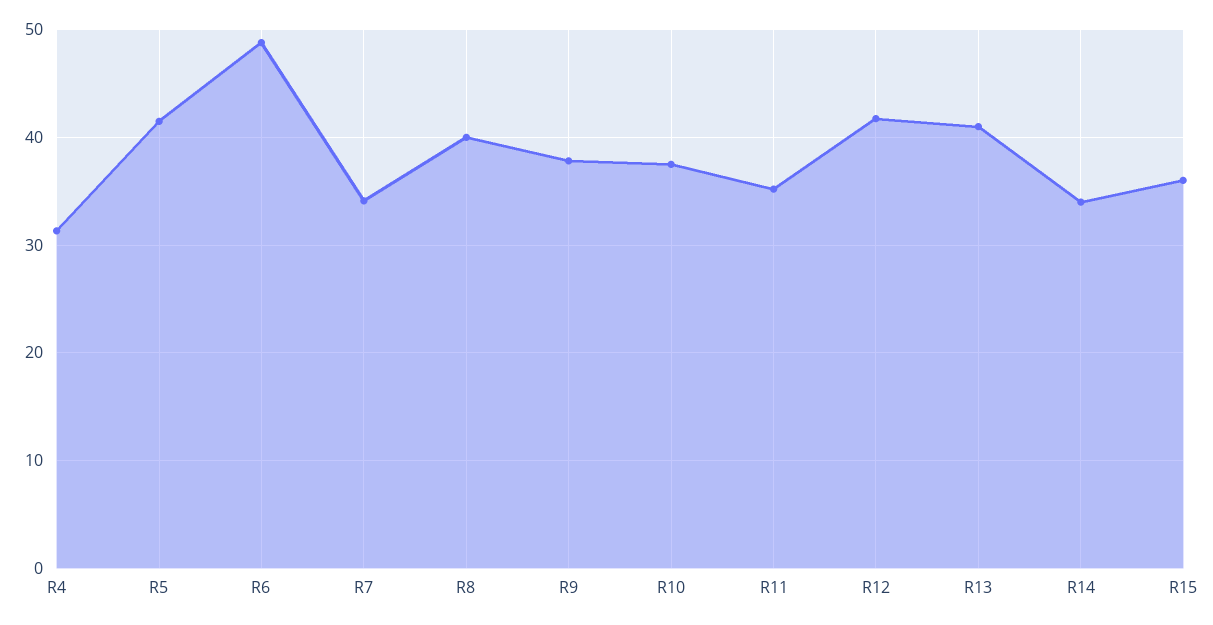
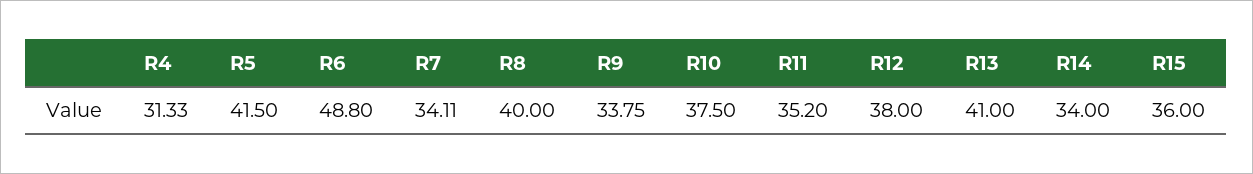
  {
    "R4": 31.33,
    "R5": 41.5,
    "R6": 48.8,
    "R7": 34.11,
    "R8": 40,
-   "R9": 38,
+   "R9": 33.75,
    "R10": 37.5,
    "R11": 35.2,
-   "R12": 42,
+   "R12": 38,
    "R13": 41,
    "R14": 34,
    "R15": 36
  }

